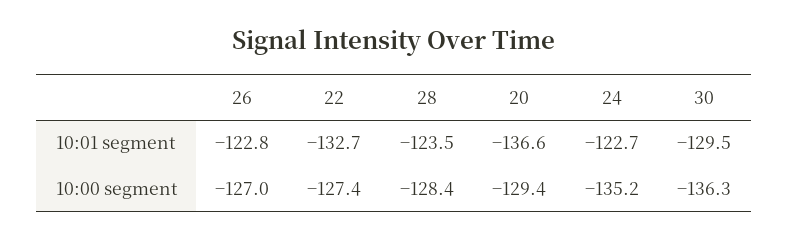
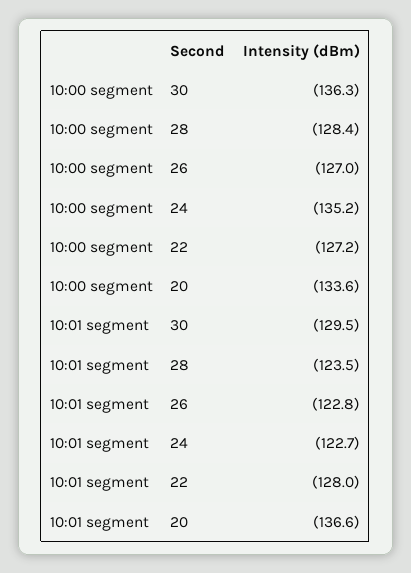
  {
    "26": {
      "10:01 segment": -122.8,
      "10:00 segment": -127
    },
    "22": {
-     "10:01 segment": -132.7,
+     "10:01 segment": -128,
-     "10:00 segment": -127.4
+     "10:00 segment": -127.2
    },
    "28": {
      "10:01 segment": -123.5,
      "10:00 segment": -128.4
    },
    "20": {
      "10:01 segment": -136.6,
-     "10:00 segment": -129.4
+     "10:00 segment": -133.6
    },
    "24": {
      "10:01 segment": -122.7,
      "10:00 segment": -135.2
    },
    "30": {
      "10:01 segment": -129.5,
      "10:00 segment": -136.3
    }
  }

